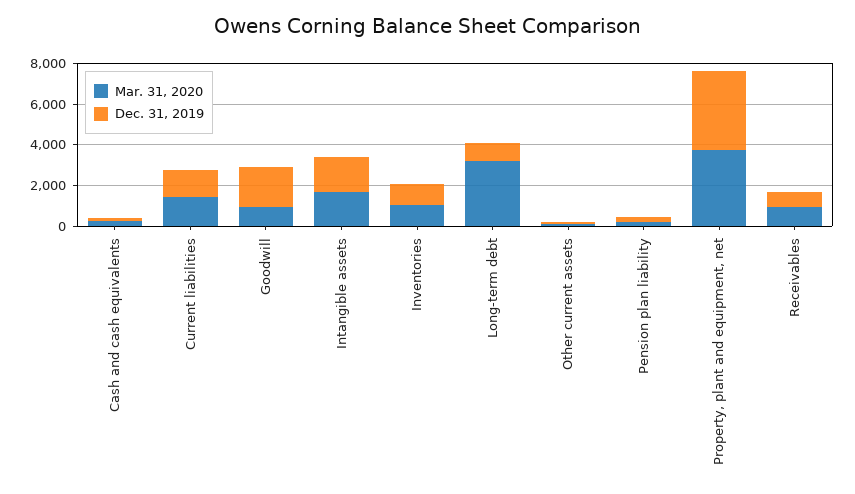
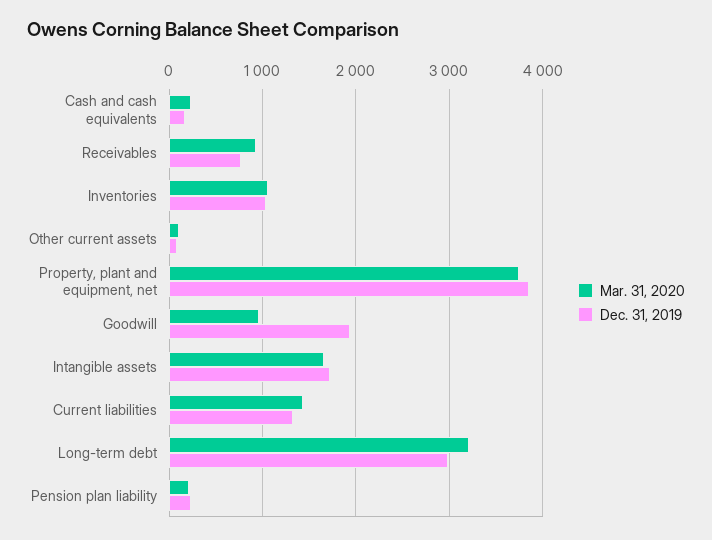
  {
    "Mar. 31, 2020": {
      "Cash and cash equivalents": 200,
      "Current liabilities": 1400,
      "Goodwill": 1000,
      "Intangible assets": 1700,
      "Inventories": 1100,
      "Long-term debt": 3200,
      "Other current assets": 100,
      "Pension plan liability": 200,
      "Property, plant and equipment, net": 3700,
      "Receivables": 900
    },
    "Dec. 31, 2019": {
      "Cash and cash equivalents": 200,
      "Current liabilities": 1300,
      "Goodwill": 1900,
      "Intangible assets": 1700,
      "Inventories": 1000,
-     "Long-term debt": 1000,
+     "Long-term debt": 3000,
      "Other current assets": 100,
      "Pension plan liability": 200,
      "Property, plant and equipment, net": 3900,
      "Receivables": 800
    }
  }

